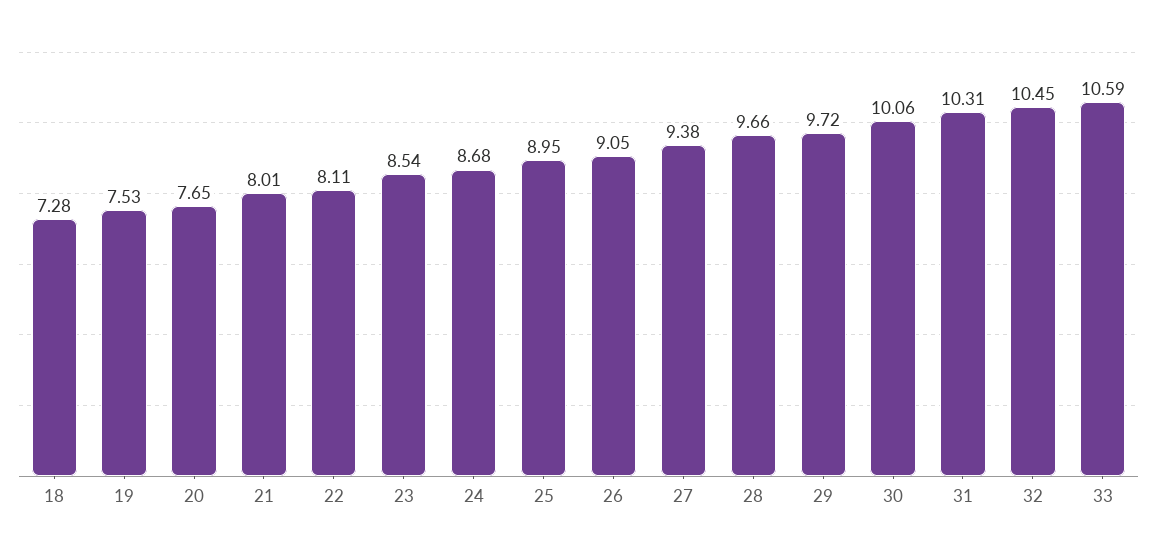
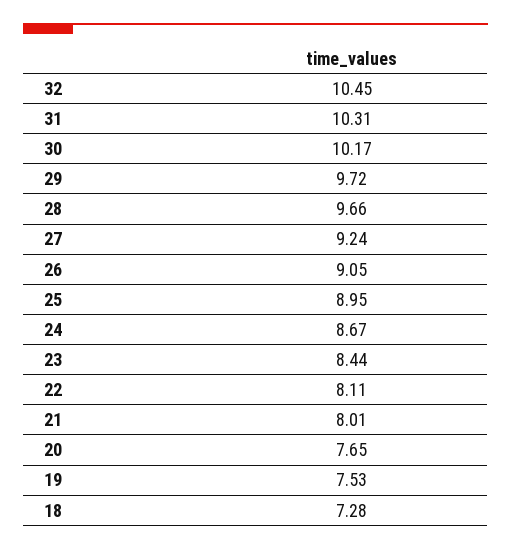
  {
    "18": 7.28,
    "19": 7.53,
    "20": 7.65,
    "21": 8.01,
    "22": 8.11,
-   "23": 8.54,
+   "23": 8.44,
-   "24": 8.68,
+   "24": 8.67,
    "25": 8.95,
    "26": 9.05,
-   "27": 9.38,
+   "27": 9.24,
    "28": 9.66,
    "29": 9.72,
-   "30": 10.06,
+   "30": 10.17,
    "31": 10.31,
-   "32": 10.45,
+   "32": 10.45
-   "33": 10.59
  }

